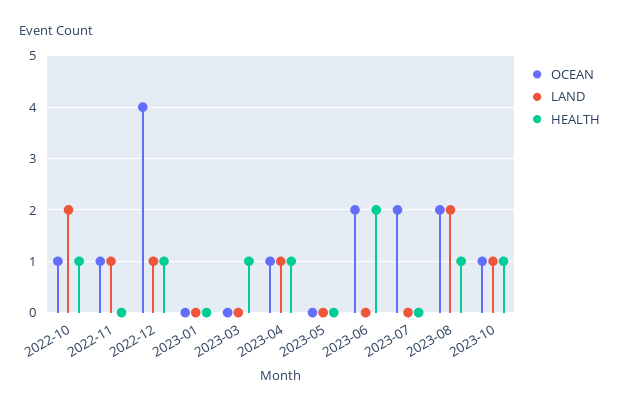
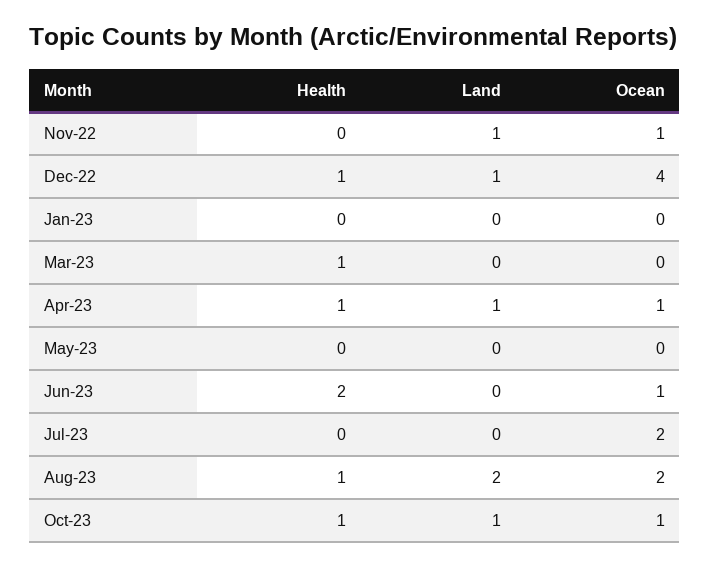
  {
    "OCEAN": {
-     "2022-10": 1,
      "2022-11": 1,
      "2022-12": 4,
      "2023-01": 0,
      "2023-03": 0,
      "2023-04": 1,
      "2023-05": 0,
-     "2023-06": 2,
+     "2023-06": 1,
      "2023-07": 2,
      "2023-08": 2,
      "2023-10": 1
    },
    "LAND": {
-     "2022-10": 2,
      "2022-11": 1,
      "2022-12": 1,
      "2023-01": 0,
      "2023-03": 0,
      "2023-04": 1,
      "2023-05": 0,
      "2023-06": 0,
      "2023-07": 0,
      "2023-08": 2,
      "2023-10": 1
    },
    "HEALTH": {
-     "2022-10": 1,
      "2022-11": 0,
      "2022-12": 1,
      "2023-01": 0,
      "2023-03": 1,
      "2023-04": 1,
      "2023-05": 0,
      "2023-06": 2,
      "2023-07": 0,
      "2023-08": 1,
      "2023-10": 1
    }
  }

